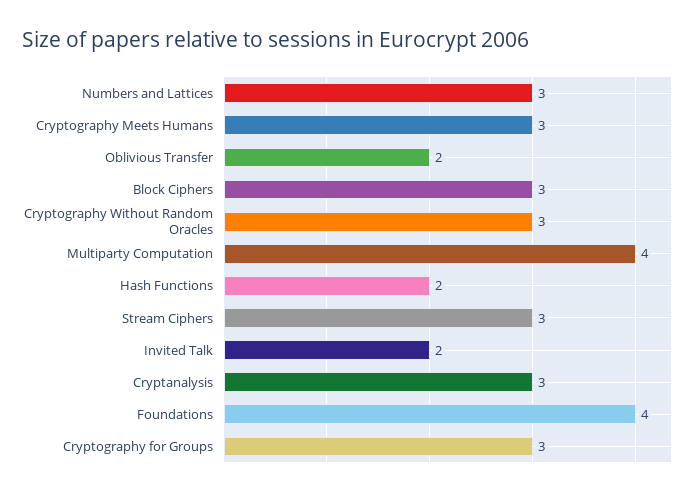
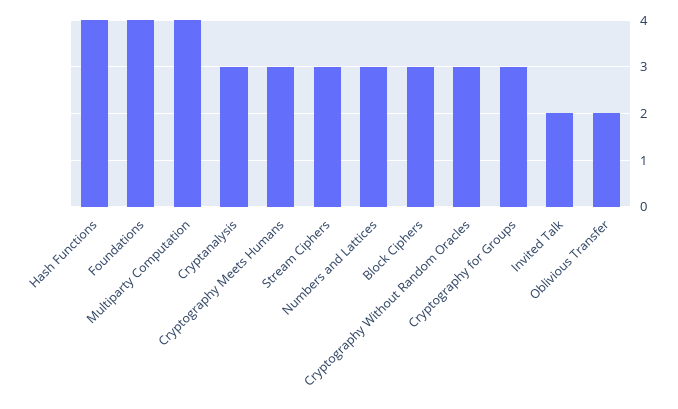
  {
    "Numbers and Lattices": 3,
    "Cryptography Meets Humans": 3,
    "Oblivious Transfer": 2,
    "Block Ciphers": 3,
    "Cryptography Without Random Oracles": 3,
    "Multiparty Computation": 4,
-   "Hash Functions": 2,
+   "Hash Functions": 4,
    "Stream Ciphers": 3,
    "Invited Talk": 2,
    "Cryptanalysis": 3,
    "Foundations": 4,
    "Cryptography for Groups": 3
  }

